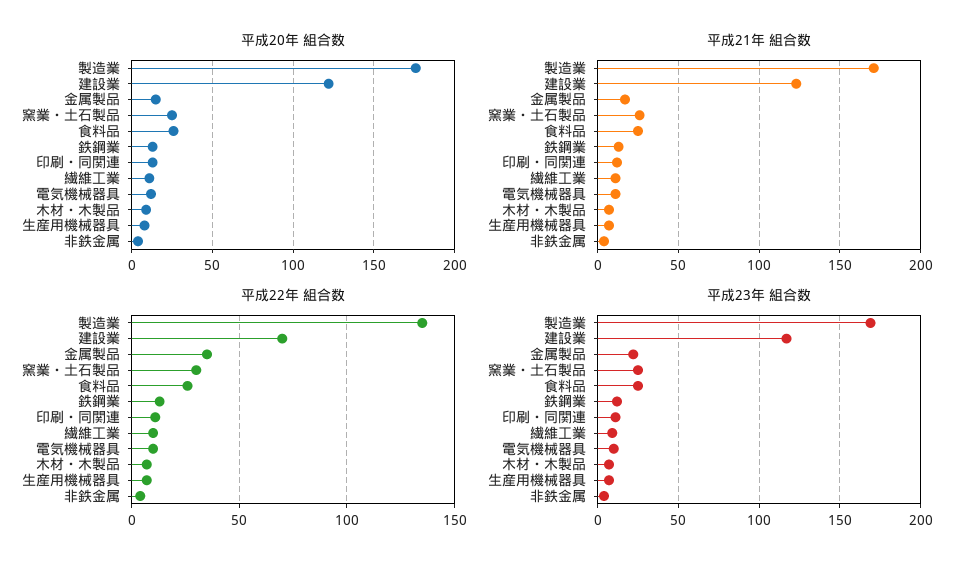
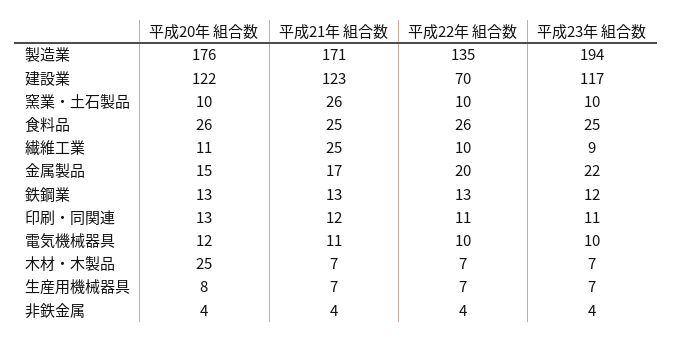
  {
    "平成20年 組合数": {
      "製造業": 176,
      "建設業": 122,
      "金属製品": 15,
-     "窯業・土石製品": 25,
+     "窯業・土石製品": 10,
      "食料品": 26,
      "鉄鋼業": 13,
      "印刷・同関連": 13,
      "繊維工業": 11,
      "電気機械器具": 12,
-     "木材・木製品": 10,
+     "木材・木製品": 25,
      "生産用機械器具": 8,
      "非鉄金属": 4
    },
    "平成21年 組合数": {
      "製造業": 171,
      "建設業": 123,
      "金属製品": 17,
      "窯業・土石製品": 26,
      "食料品": 25,
      "鉄鋼業": 13,
      "印刷・同関連": 12,
-     "繊維工業": 10,
+     "繊維工業": 25,
      "電気機械器具": 11,
      "木材・木製品": 7,
      "生産用機械器具": 7,
      "非鉄金属": 4
    },
    "平成22年 組合数": {
      "製造業": 135,
      "建設業": 70,
-     "金属製品": 35,
+     "金属製品": 20,
-     "窯業・土石製品": 30,
+     "窯業・土石製品": 10,
      "食料品": 26,
      "鉄鋼業": 13,
      "印刷・同関連": 11,
      "繊維工業": 10,
      "電気機械器具": 10,
      "木材・木製品": 7,
      "生産用機械器具": 7,
      "非鉄金属": 4
    },
    "平成23年 組合数": {
-     "製造業": 170,
+     "製造業": 194,
      "建設業": 117,
      "金属製品": 22,
-     "窯業・土石製品": 25,
+     "窯業・土石製品": 10,
      "食料品": 25,
      "鉄鋼業": 12,
      "印刷・同関連": 11,
      "繊維工業": 9,
      "電気機械器具": 10,
      "木材・木製品": 7,
      "生産用機械器具": 7,
      "非鉄金属": 4
    }
  }

